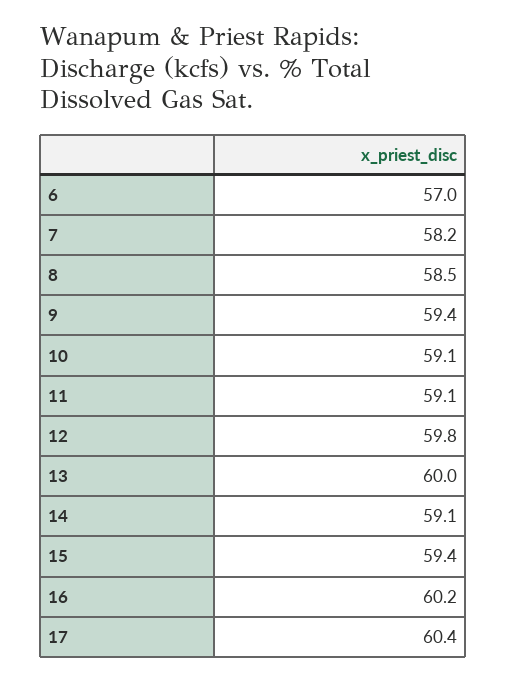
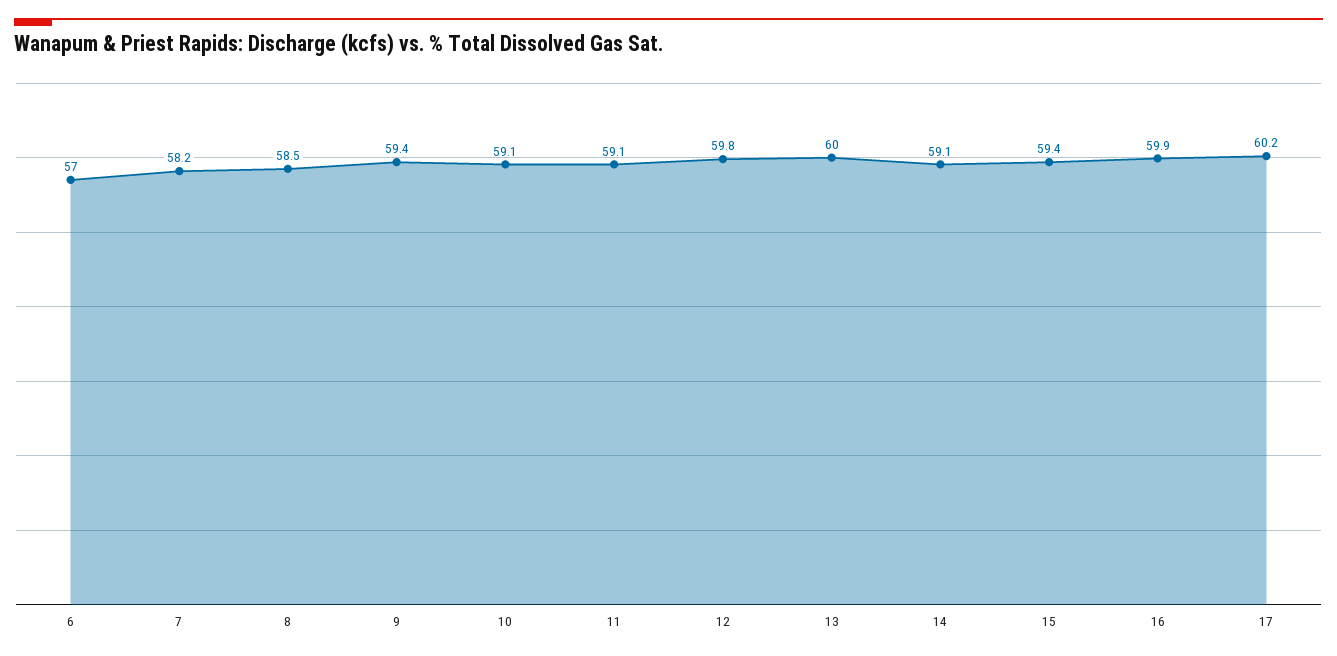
  {
    "6": 57,
    "7": 58.2,
    "8": 58.5,
    "9": 59.4,
    "10": 59.1,
    "11": 59.1,
    "12": 59.8,
    "13": 60,
    "14": 59.1,
    "15": 59.4,
-   "16": 60.2,
+   "16": 59.9,
-   "17": 60.4
+   "17": 60.2
  }

